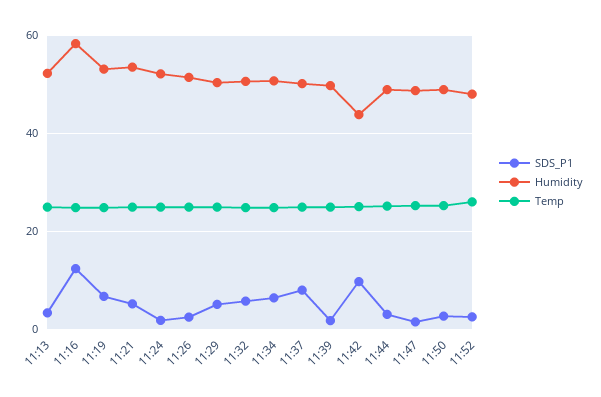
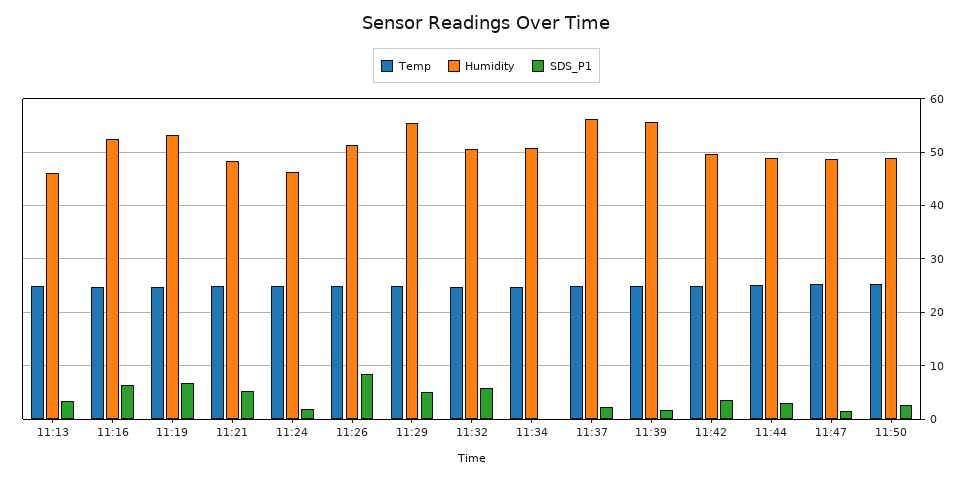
  {
    "SDS_P1": {
      "11:13": 4,
-     "11:16": 12,
+     "11:16": 6,
      "11:19": 6,
      "11:21": 6,
      "11:24": 2,
-     "11:26": 2,
+     "11:26": 8,
      "11:29": 6,
      "11:32": 6,
-     "11:34": 6,
+     "11:34": 0,
-     "11:37": 8,
+     "11:37": 2,
      "11:39": 2,
-     "11:42": 10,
+     "11:42": 4,
      "11:44": 4,
      "11:47": 2,
-     "11:50": 2,
+     "11:50": 2
-     "11:52": 2
    },
    "Humidity": {
-     "11:13": 52,
+     "11:13": 46,
-     "11:16": 58,
+     "11:16": 52,
      "11:19": 54,
-     "11:21": 54,
+     "11:21": 48,
-     "11:24": 52,
+     "11:24": 46,
      "11:26": 52,
-     "11:29": 50,
+     "11:29": 56,
      "11:32": 50,
      "11:34": 50,
-     "11:37": 50,
+     "11:37": 56,
-     "11:39": 50,
+     "11:39": 56,
-     "11:42": 44,
+     "11:42": 50,
      "11:44": 48,
      "11:47": 48,
-     "11:50": 48,
+     "11:50": 48
-     "11:52": 48
    },
    "Temp": {
      "11:13": 24,
      "11:16": 24,
      "11:19": 24,
      "11:21": 24,
      "11:24": 24,
      "11:26": 24,
      "11:29": 24,
      "11:32": 24,
      "11:34": 24,
      "11:37": 24,
      "11:39": 24,
      "11:42": 26,
      "11:44": 26,
      "11:47": 26,
-     "11:50": 26,
+     "11:50": 26
-     "11:52": 26
    }
  }

